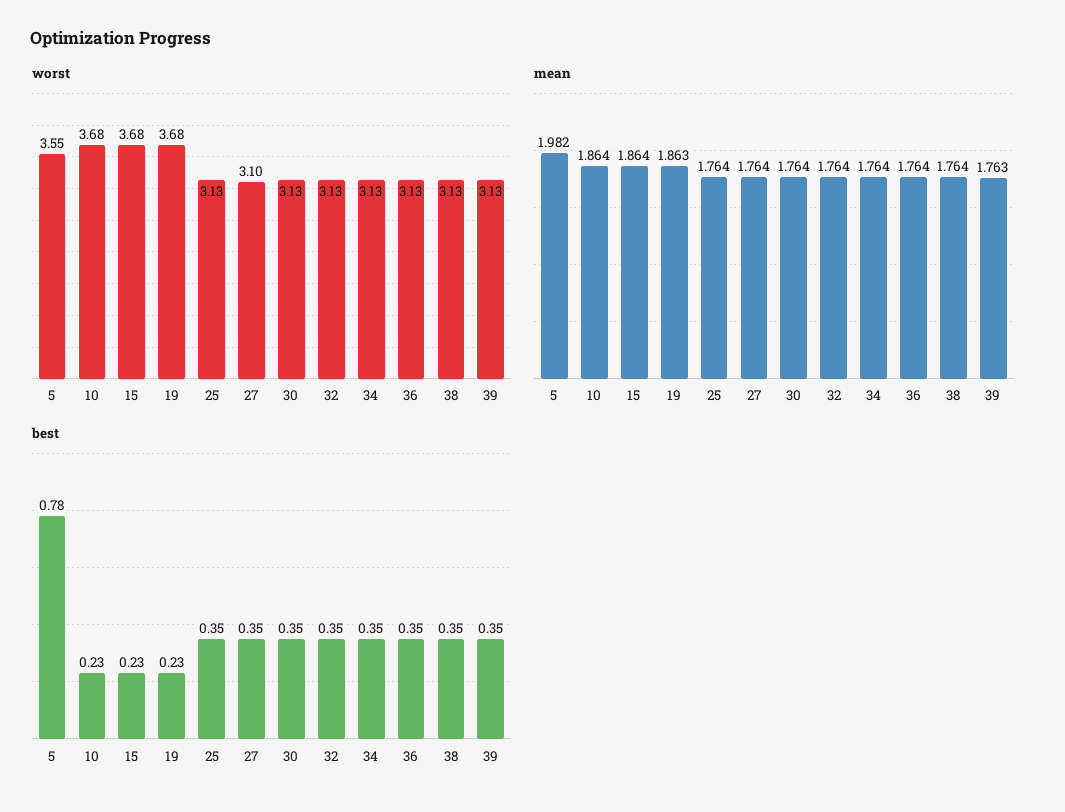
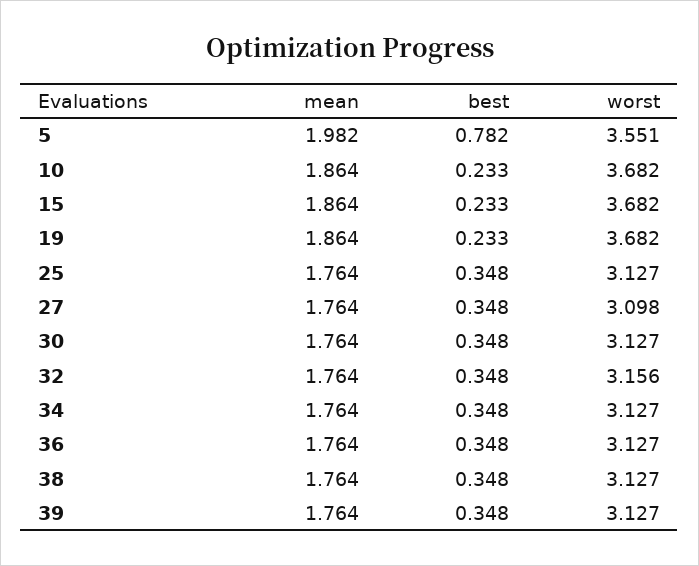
  {
    "worst": {
      "5": 3.551,
      "10": 3.682,
      "15": 3.682,
      "19": 3.682,
      "25": 3.127,
      "27": 3.098,
      "30": 3.127,
-     "32": 3.13,
+     "32": 3.156,
      "34": 3.127,
      "36": 3.127,
      "38": 3.127,
      "39": 3.127
    },
    "mean": {
      "5": 1.982,
      "10": 1.864,
      "15": 1.864,
-     "19": 1.863,
+     "19": 1.864,
      "25": 1.764,
      "27": 1.764,
      "30": 1.764,
      "32": 1.764,
      "34": 1.764,
      "36": 1.764,
      "38": 1.764,
-     "39": 1.763
+     "39": 1.764
    },
    "best": {
      "5": 0.782,
      "10": 0.233,
      "15": 0.233,
      "19": 0.233,
      "25": 0.348,
      "27": 0.348,
      "30": 0.348,
      "32": 0.348,
      "34": 0.348,
      "36": 0.348,
      "38": 0.348,
      "39": 0.348
    }
  }

